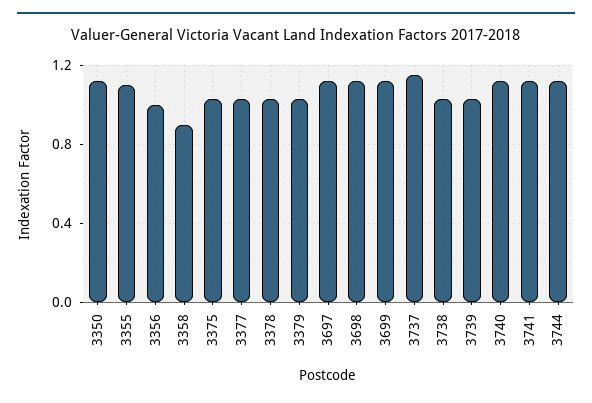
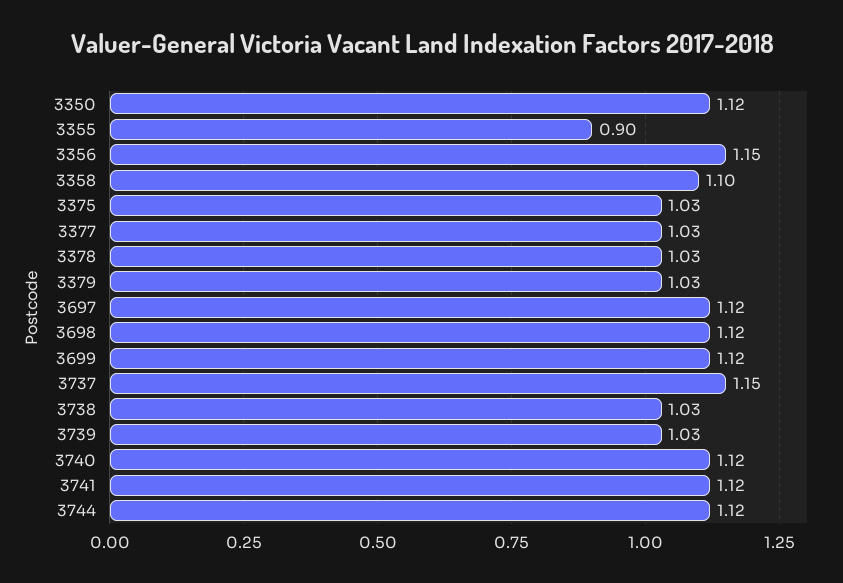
  {
    "3350": 1.12,
-   "3355": 1.1,
+   "3355": 0.9,
-   "3356": 1,
+   "3356": 1.15,
-   "3358": 0.9,
+   "3358": 1.1,
    "3375": 1.03,
    "3377": 1.03,
    "3378": 1.03,
    "3379": 1.03,
    "3697": 1.12,
    "3698": 1.12,
    "3699": 1.12,
    "3737": 1.15,
    "3738": 1.03,
    "3739": 1.03,
    "3740": 1.12,
    "3741": 1.12,
    "3744": 1.12
  }

